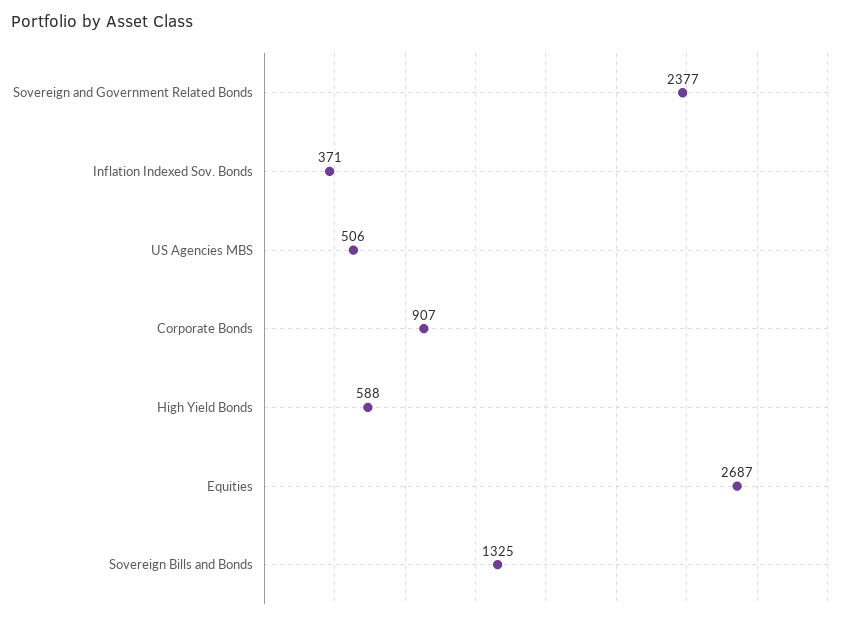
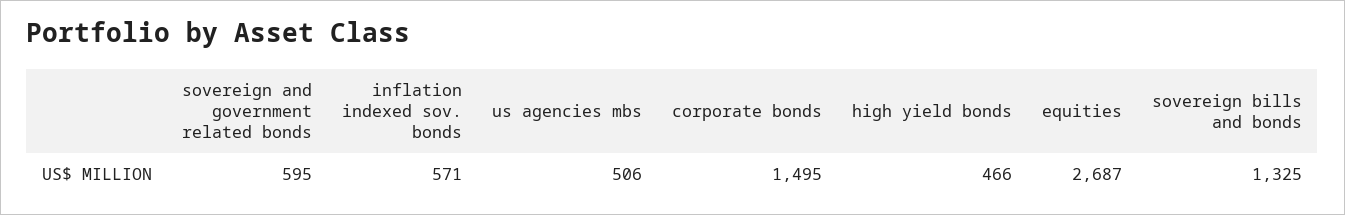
  {
-   "Sovereign and Government Related Bonds": 2377,
+   "Sovereign and Government Related Bonds": 595,
-   "Inflation Indexed Sov. Bonds": 371,
+   "Inflation Indexed Sov. Bonds": 571,
    "US Agencies MBS": 506,
-   "Corporate Bonds": 907,
+   "Corporate Bonds": 1495,
-   "High Yield Bonds": 588,
+   "High Yield Bonds": 466,
    "Equities": 2687,
    "Sovereign Bills and Bonds": 1325
  }

